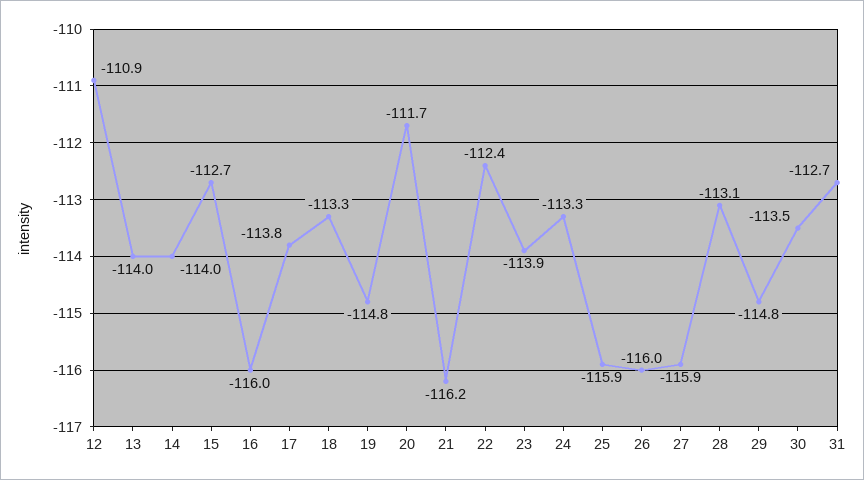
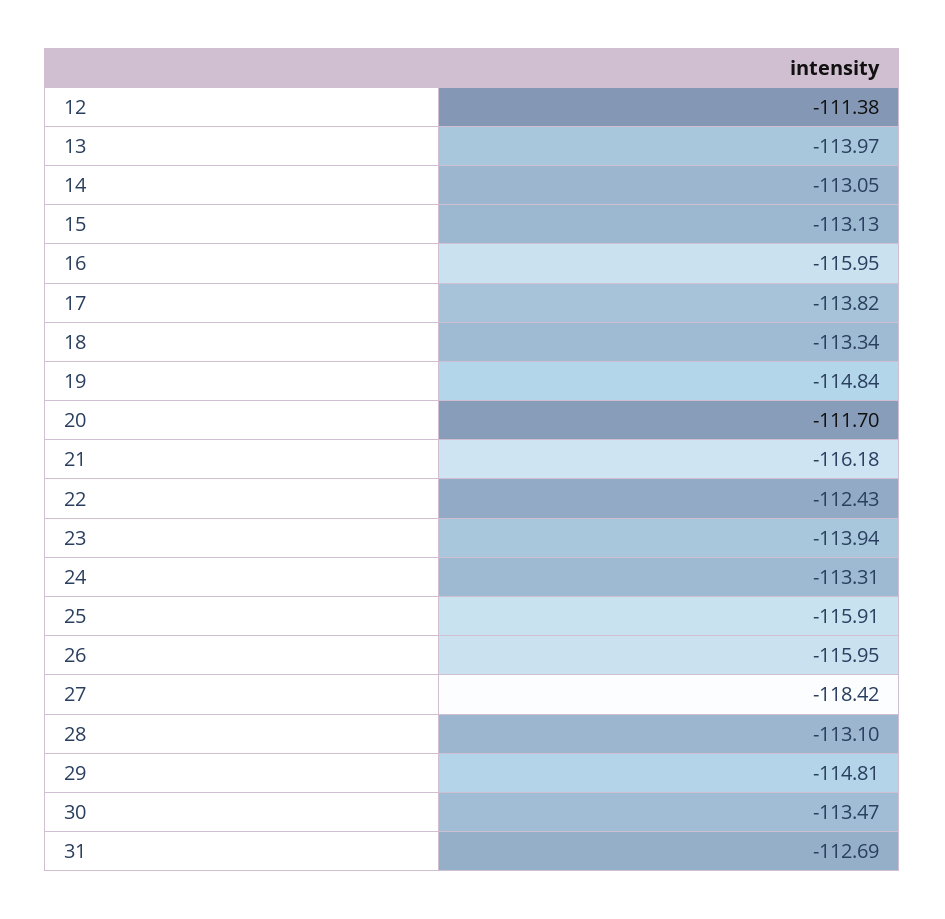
  {
-   "12": -110.9,
+   "12": -111.38,
    "13": -113.97,
-   "14": -114,
+   "14": -113.05,
-   "15": -112.7,
+   "15": -113.13,
    "16": -115.95,
    "17": -113.82,
    "18": -113.34,
    "19": -114.84,
    "20": -111.7,
    "21": -116.18,
    "22": -112.43,
    "23": -113.94,
    "24": -113.31,
    "25": -115.91,
    "26": -115.95,
-   "27": -115.9,
+   "27": -118.42,
    "28": -113.1,
    "29": -114.81,
    "30": -113.47,
    "31": -112.69
  }

